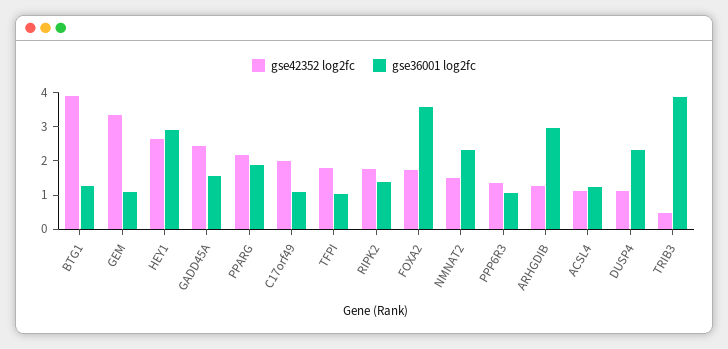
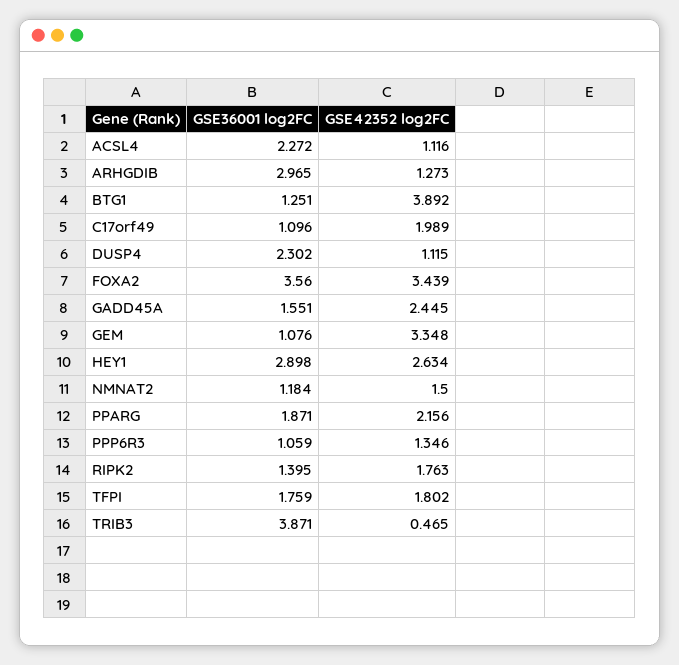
  {
    "gse42352 log2fc": {
      "BTG1": 3.892,
      "GEM": 3.348,
      "HEY1": 2.634,
      "GADD45A": 2.445,
      "PPARG": 2.156,
      "C17orf49": 1.989,
      "TFPI": 1.802,
      "RIPK2": 1.763,
-     "FOXA2": 1.75,
+     "FOXA2": 3.439,
      "NMNAT2": 1.5,
      "PPP6R3": 1.346,
      "ARHGDIB": 1.273,
      "ACSL4": 1.116,
      "DUSP4": 1.115,
      "TRIB3": 0.465
    },
    "gse36001 log2fc": {
      "BTG1": 1.251,
      "GEM": 1.076,
      "HEY1": 2.898,
      "GADD45A": 1.551,
      "PPARG": 1.871,
      "C17orf49": 1.096,
-     "TFPI": 1,
+     "TFPI": 1.759,
      "RIPK2": 1.395,
      "FOXA2": 3.56,
-     "NMNAT2": 2.25,
+     "NMNAT2": 1.184,
      "PPP6R3": 1.059,
      "ARHGDIB": 2.965,
-     "ACSL4": 1.25,
+     "ACSL4": 2.272,
      "DUSP4": 2.302,
      "TRIB3": 3.871
    }
  }

